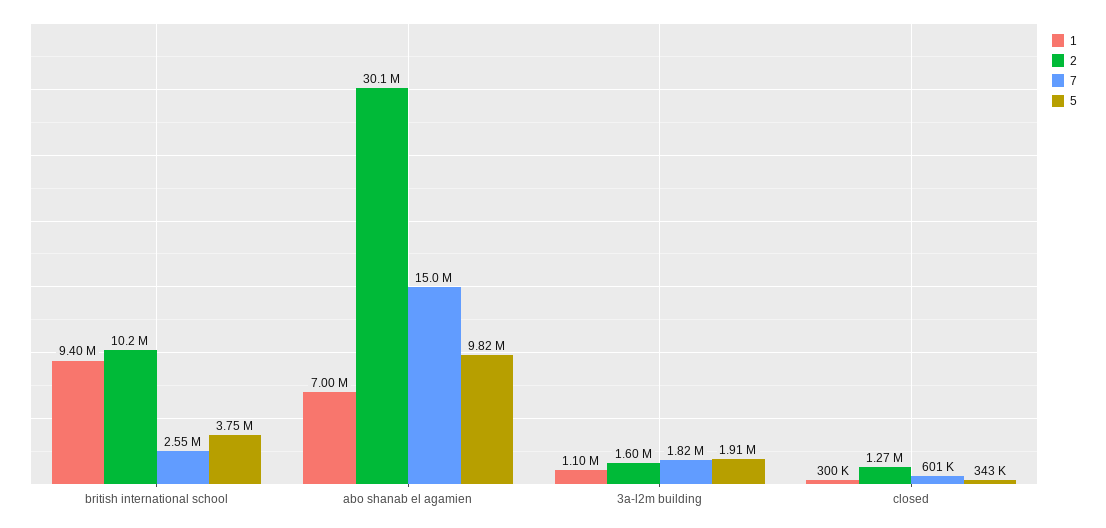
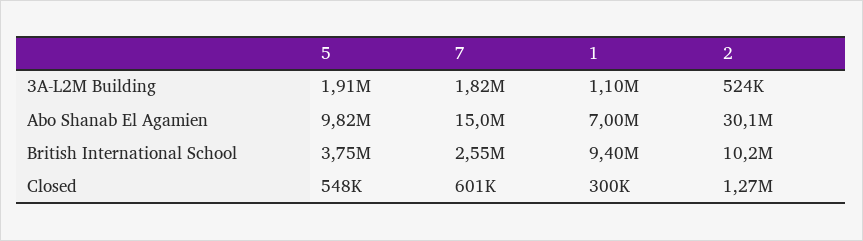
  {
    "1": {
      "british international school": 9400000,
      "abo shanab el agamien": 7000000,
      "3a-l2m building": 1100000,
      "closed": 300000
    },
    "2": {
      "british international school": 10200000,
      "abo shanab el agamien": 30100000,
-     "3a-l2m building": 1600000,
+     "3a-l2m building": 524000,
      "closed": 1270000
    },
    "7": {
      "british international school": 2550000,
      "abo shanab el agamien": 15000000,
      "3a-l2m building": 1820000,
      "closed": 601000
    },
    "5": {
      "british international school": 3750000,
      "abo shanab el agamien": 9820000,
      "3a-l2m building": 1910000,
-     "closed": 343000
+     "closed": 548000
    }
  }

